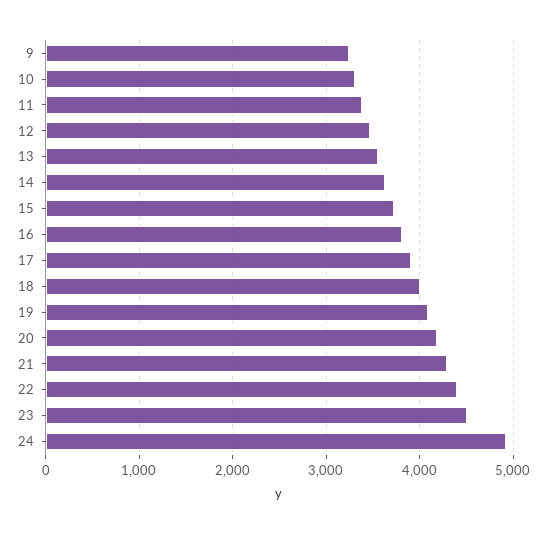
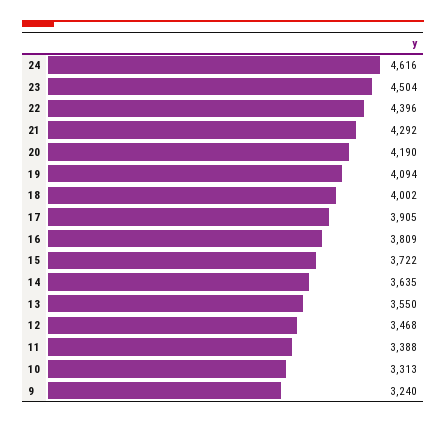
  {
    "9": 3240,
    "10": 3313,
    "11": 3388,
    "12": 3468,
    "13": 3550,
    "14": 3635,
    "15": 3722,
    "16": 3809,
    "17": 3905,
    "18": 4002,
    "19": 4094,
    "20": 4190,
    "21": 4292,
    "22": 4396,
    "23": 4504,
-   "24": 4900
+   "24": 4616
  }

